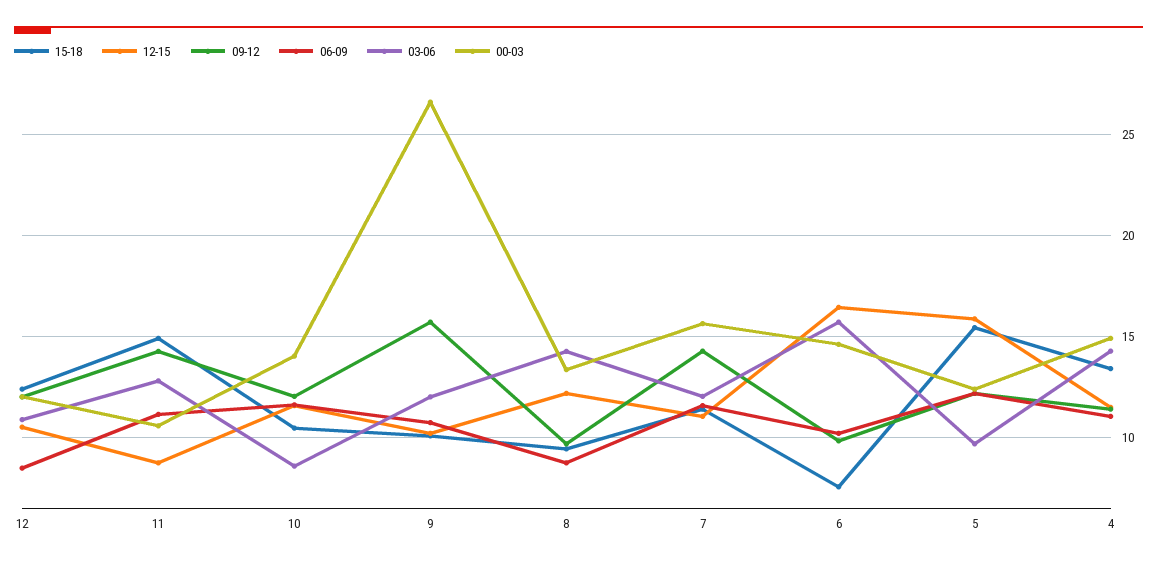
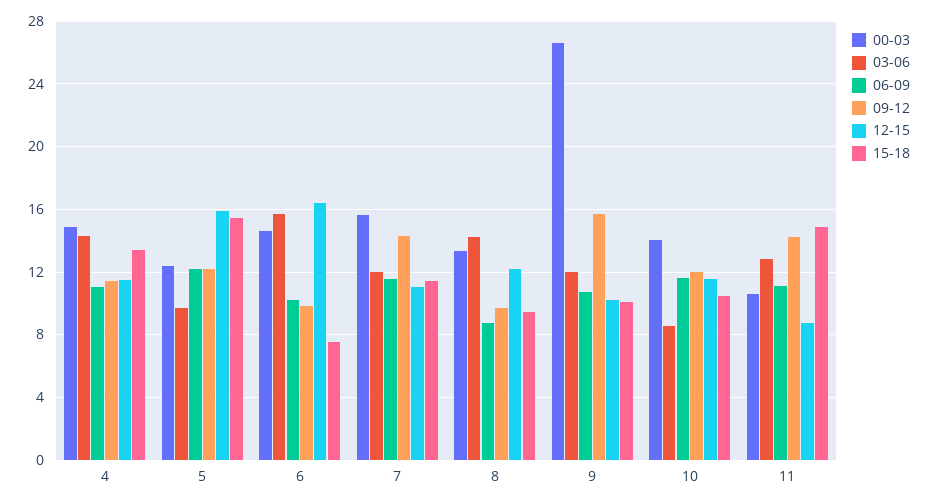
  {
    "15-18": {
-     "12": 12.5,
      "11": 15,
      "10": 10.5,
      "9": 10,
      "8": 9.5,
      "7": 11.5,
      "6": 7.5,
      "5": 15.5,
      "4": 13.5
    },
    "12-15": {
-     "12": 10.5,
      "11": 8.5,
      "10": 11.5,
      "9": 10,
      "8": 12,
      "7": 11,
      "6": 16.5,
      "5": 16,
      "4": 11.5
    },
    "09-12": {
-     "12": 12,
      "11": 14.5,
      "10": 12,
      "9": 15.5,
      "8": 9.5,
      "7": 14.5,
      "6": 10,
      "5": 12,
      "4": 11.5
    },
    "06-09": {
-     "12": 8.5,
      "11": 11,
      "10": 11.5,
      "9": 10.5,
      "8": 8.5,
      "7": 11.5,
      "6": 10,
      "5": 12,
      "4": 11
    },
    "03-06": {
-     "12": 11,
      "11": 13,
      "10": 8.5,
      "9": 12,
      "8": 14.5,
      "7": 12,
      "6": 15.5,
      "5": 9.5,
      "4": 14.5
    },
    "00-03": {
-     "12": 12,
      "11": 10.5,
      "10": 14,
      "9": 26.5,
      "8": 13.5,
      "7": 15.5,
      "6": 14.5,
      "5": 12.5,
      "4": 15
    }
  }

